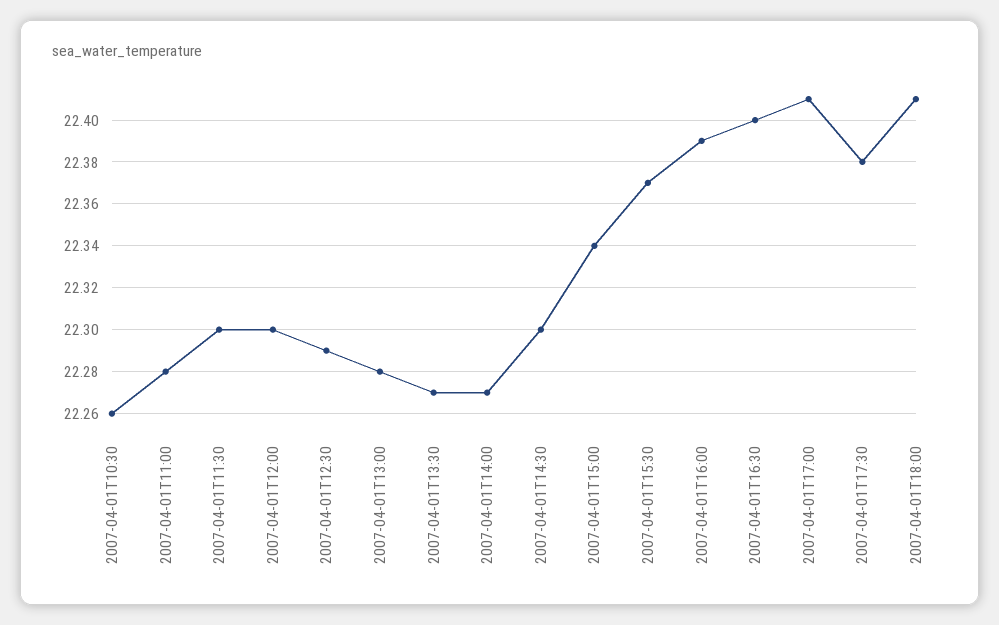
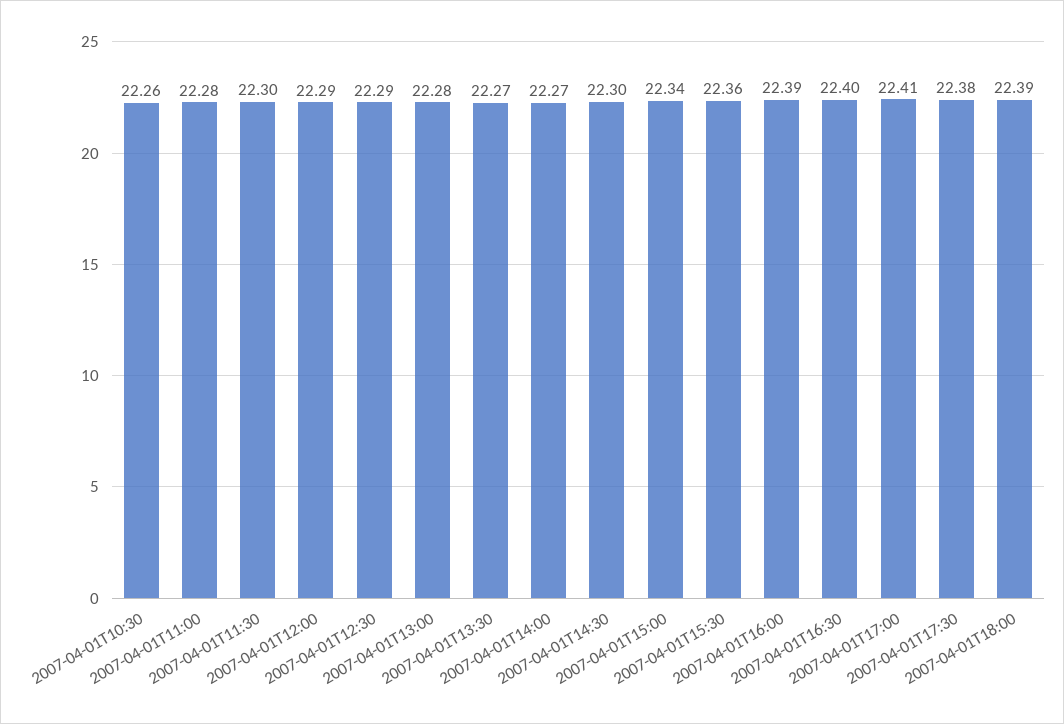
  {
    "2007-04-01T10:30": 22.26,
    "2007-04-01T11:00": 22.28,
    "2007-04-01T11:30": 22.3,
-   "2007-04-01T12:00": 22.3,
+   "2007-04-01T12:00": 22.29,
    "2007-04-01T12:30": 22.29,
    "2007-04-01T13:00": 22.28,
    "2007-04-01T13:30": 22.27,
    "2007-04-01T14:00": 22.27,
    "2007-04-01T14:30": 22.3,
    "2007-04-01T15:00": 22.34,
-   "2007-04-01T15:30": 22.37,
+   "2007-04-01T15:30": 22.36,
    "2007-04-01T16:00": 22.39,
    "2007-04-01T16:30": 22.4,
    "2007-04-01T17:00": 22.41,
    "2007-04-01T17:30": 22.38,
-   "2007-04-01T18:00": 22.41
+   "2007-04-01T18:00": 22.39
  }

